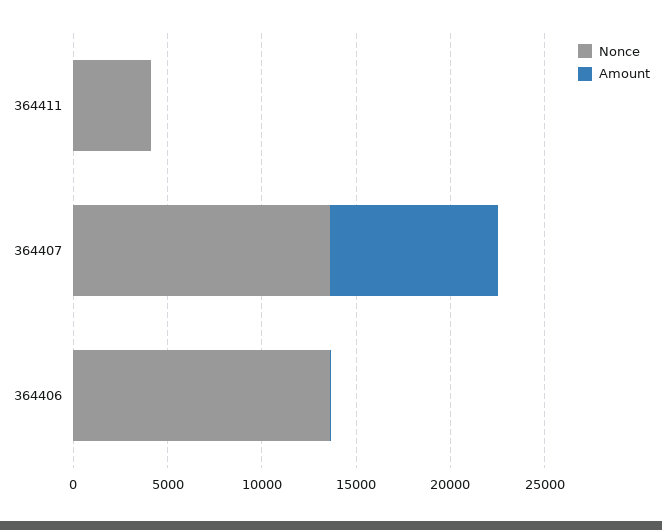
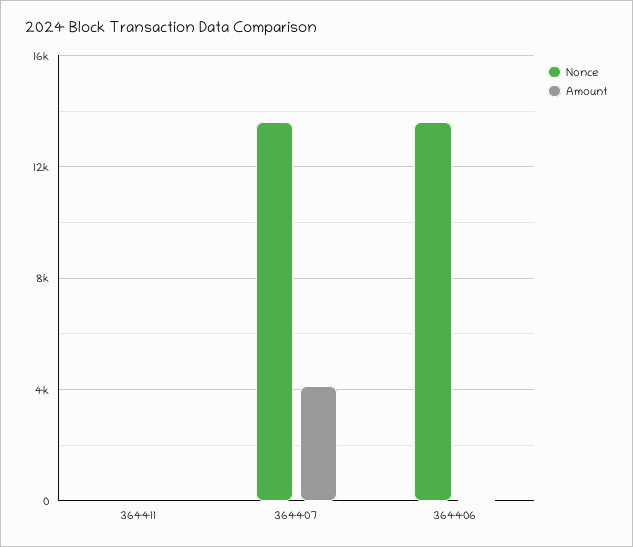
  {
    "Nonce": {
-     "364411": 4000,
+     "364411": 0,
      "364407": 13500,
      "364406": 13500
    },
    "Amount": {
      "364411": 0,
-     "364407": 9000,
+     "364407": 4000,
      "364406": 0
    }
  }

